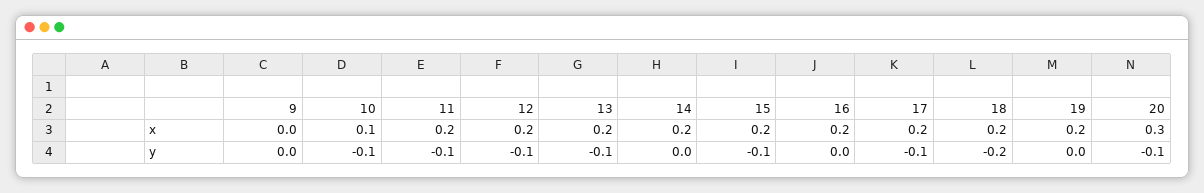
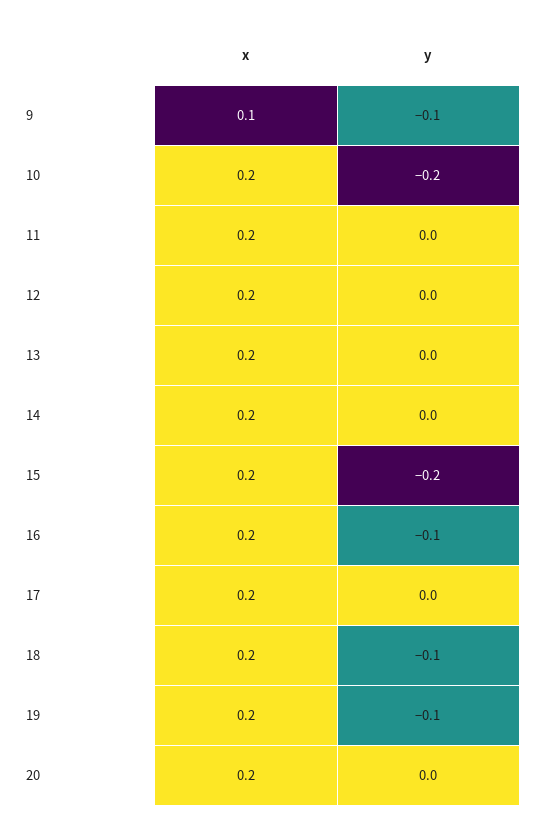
  {
    "9": {
-     "x": 0,
+     "x": 0.1,
-     "y": 0
+     "y": -0.1
    },
    "10": {
-     "x": 0.1,
+     "x": 0.2,
-     "y": -0.1
+     "y": -0.2
    },
    "11": {
      "x": 0.2,
-     "y": -0.1
+     "y": 0
    },
    "12": {
      "x": 0.2,
-     "y": -0.1
+     "y": 0
    },
    "13": {
      "x": 0.2,
-     "y": -0.1
+     "y": 0
    },
    "14": {
      "x": 0.2,
      "y": 0
    },
    "15": {
      "x": 0.2,
-     "y": -0.1
+     "y": -0.2
    },
    "16": {
      "x": 0.2,
-     "y": 0
+     "y": -0.1
    },
    "17": {
      "x": 0.2,
-     "y": -0.1
+     "y": 0
    },
    "18": {
      "x": 0.2,
-     "y": -0.2
+     "y": -0.1
    },
    "19": {
      "x": 0.2,
-     "y": 0
+     "y": -0.1
    },
    "20": {
-     "x": 0.3,
+     "x": 0.2,
-     "y": -0.1
+     "y": 0
    }
  }

